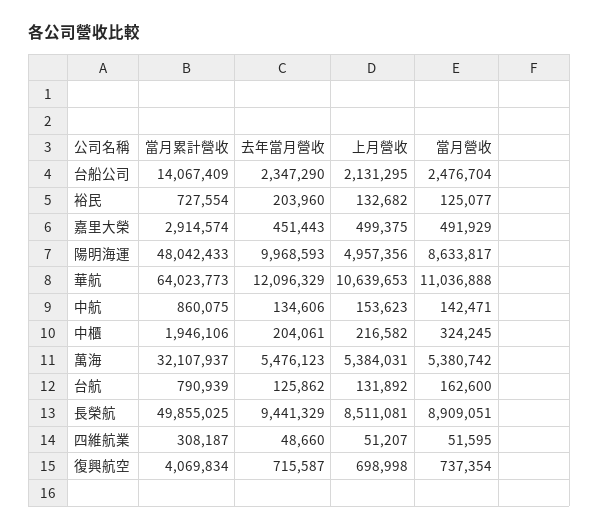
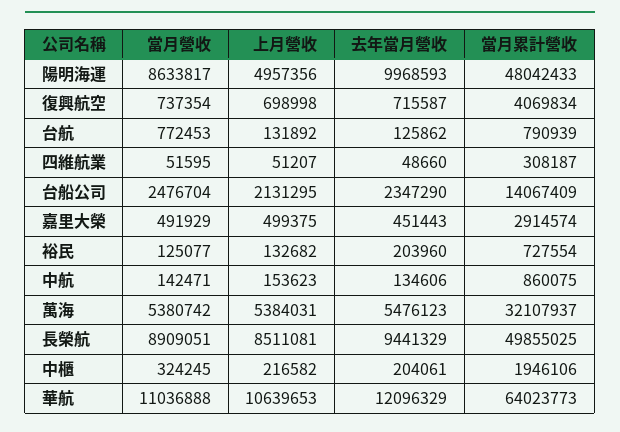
  {
    "當月累計營收": {
      "台船公司": 14067409,
      "裕民": 727554,
      "嘉里大榮": 2914574,
      "陽明海運": 48042433,
      "華航": 64023773,
      "中航": 860075,
      "中櫃": 1946106,
      "萬海": 32107937,
      "台航": 790939,
      "長榮航": 49855025,
      "四維航業": 308187,
      "復興航空": 4069834
    },
    "去年當月營收": {
      "台船公司": 2347290,
      "裕民": 203960,
      "嘉里大榮": 451443,
      "陽明海運": 9968593,
      "華航": 12096329,
      "中航": 134606,
      "中櫃": 204061,
      "萬海": 5476123,
      "台航": 125862,
      "長榮航": 9441329,
      "四維航業": 48660,
      "復興航空": 715587
    },
    "上月營收": {
      "台船公司": 2131295,
      "裕民": 132682,
      "嘉里大榮": 499375,
      "陽明海運": 4957356,
      "華航": 10639653,
      "中航": 153623,
      "中櫃": 216582,
      "萬海": 5384031,
      "台航": 131892,
      "長榮航": 8511081,
      "四維航業": 51207,
      "復興航空": 698998
    },
    "當月營收": {
      "台船公司": 2476704,
      "裕民": 125077,
      "嘉里大榮": 491929,
      "陽明海運": 8633817,
      "華航": 11036888,
      "中航": 142471,
      "中櫃": 324245,
      "萬海": 5380742,
-     "台航": 162600,
+     "台航": 772453,
      "長榮航": 8909051,
      "四維航業": 51595,
      "復興航空": 737354
    }
  }

